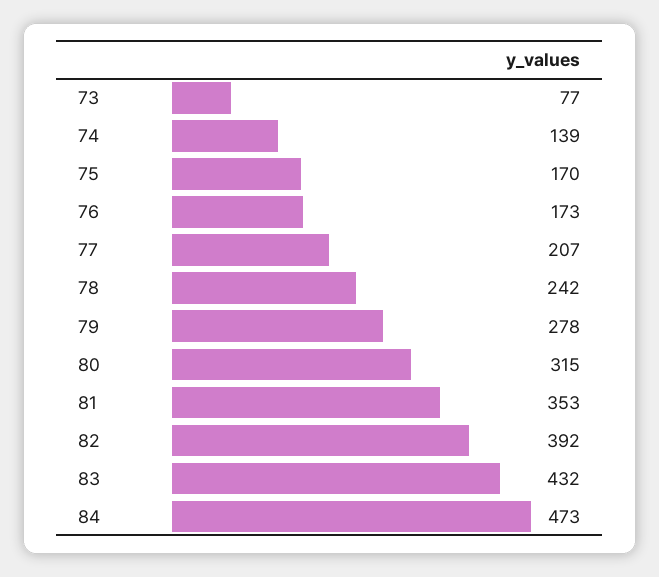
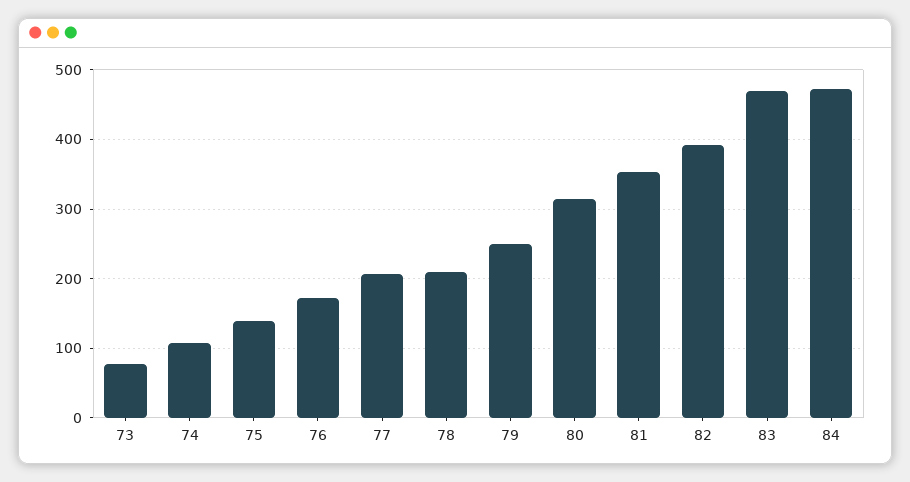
  {
    "73": 77,
-   "74": 139,
+   "74": 110,
-   "75": 170,
+   "75": 140,
    "76": 173,
    "77": 207,
-   "78": 242,
+   "78": 210,
-   "79": 278,
+   "79": 250,
    "80": 315,
    "81": 353,
    "82": 392,
-   "83": 432,
+   "83": 470,
    "84": 473
  }

